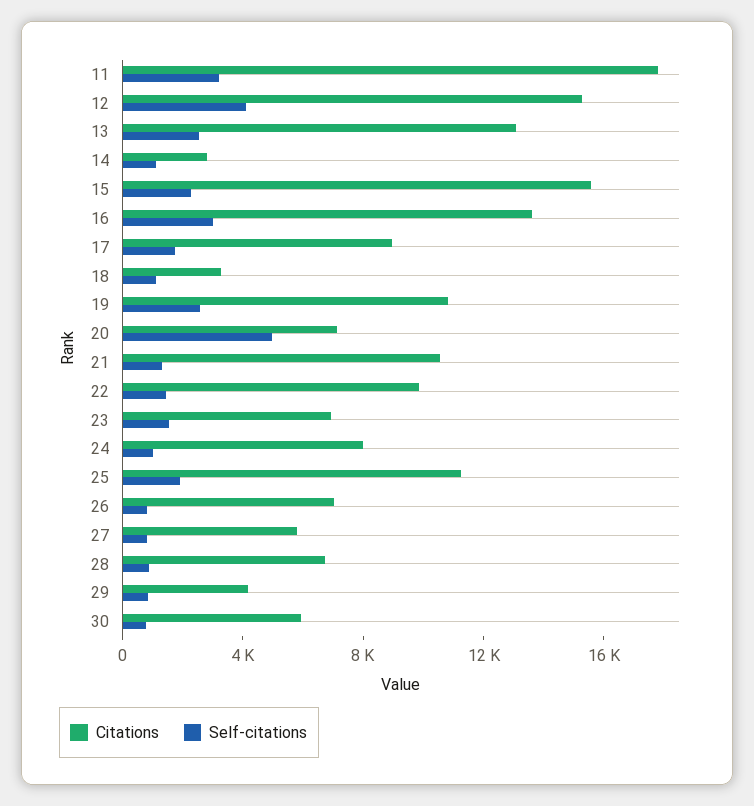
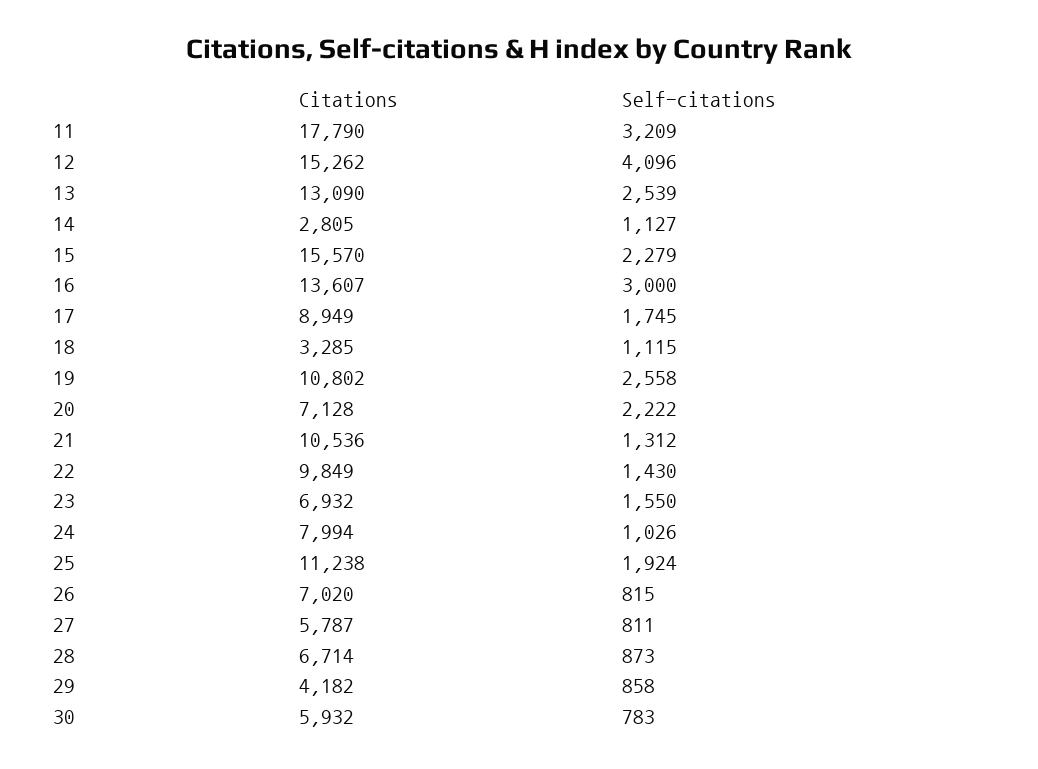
  {
    "Citations": {
      "11": 17790,
      "12": 15262,
      "13": 13090,
      "14": 2805,
      "15": 15570,
      "16": 13607,
      "17": 8949,
      "18": 3285,
      "19": 10802,
      "20": 7128,
      "21": 10536,
      "22": 9849,
      "23": 6932,
      "24": 7994,
      "25": 11238,
      "26": 7020,
      "27": 5787,
      "28": 6714,
      "29": 4182,
      "30": 5932
    },
    "Self-citations": {
      "11": 3209,
      "12": 4096,
      "13": 2539,
      "14": 1127,
      "15": 2279,
      "16": 3000,
      "17": 1745,
      "18": 1115,
      "19": 2558,
-     "20": 5000,
+     "20": 2222,
      "21": 1312,
      "22": 1430,
      "23": 1550,
      "24": 1026,
      "25": 1924,
      "26": 815,
      "27": 811,
      "28": 873,
      "29": 858,
      "30": 783
    }
  }

